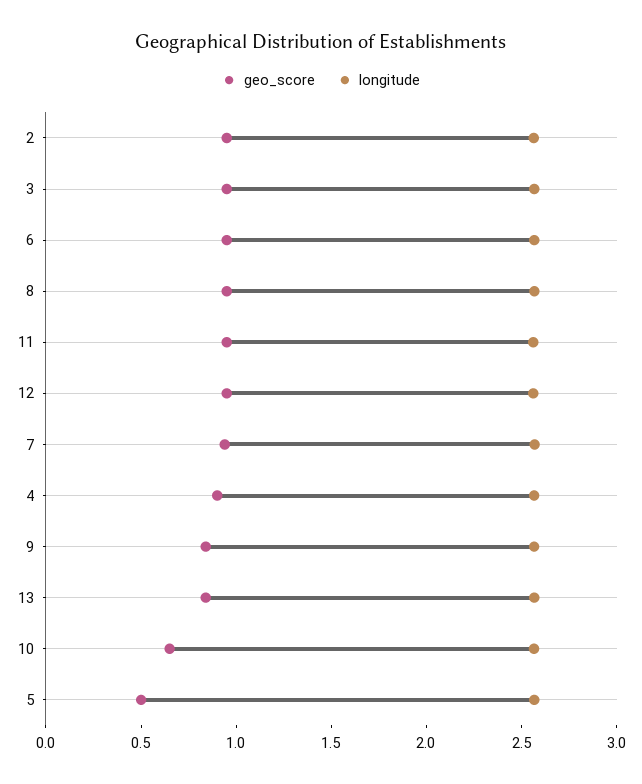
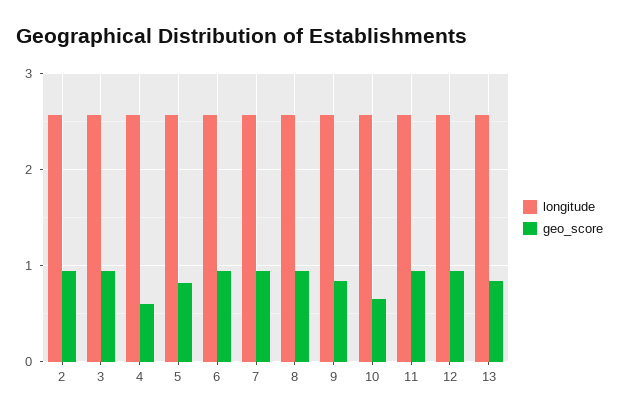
  {
    "geo_score": {
      "2": 1,
      "3": 1,
      "6": 1,
      "8": 1,
      "11": 1,
      "12": 1,
      "7": 0.9,
-     "4": 0.9,
+     "4": 0.6,
      "9": 0.8,
      "13": 0.8,
      "10": 0.7,
-     "5": 0.5
+     "5": 0.8
    },
    "longitude": {
      "2": 2.6,
      "3": 2.6,
      "6": 2.6,
      "8": 2.6,
      "11": 2.6,
      "12": 2.6,
      "7": 2.6,
      "4": 2.6,
      "9": 2.6,
      "13": 2.6,
      "10": 2.6,
      "5": 2.6
    }
  }

